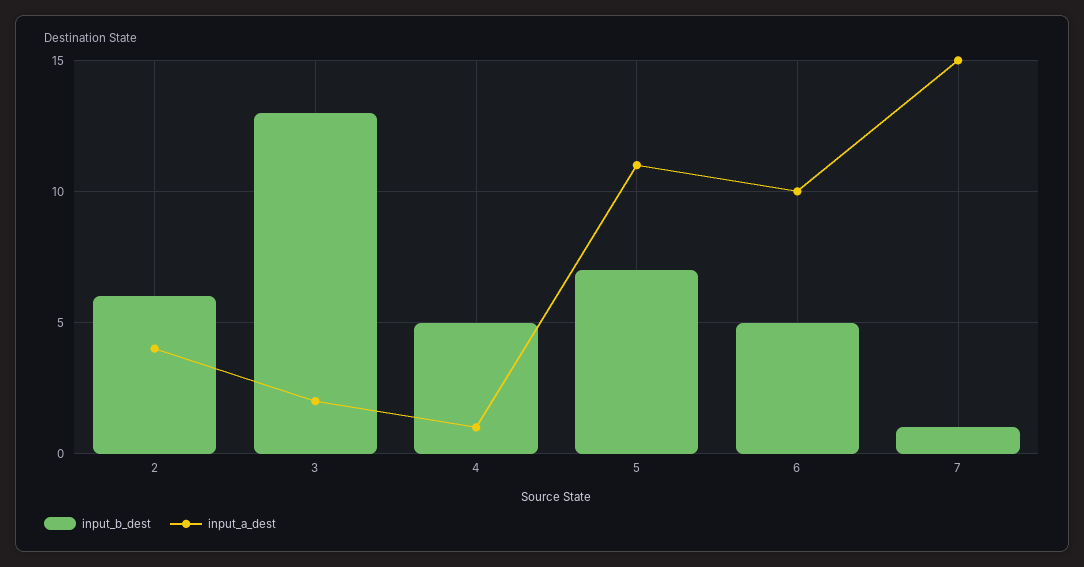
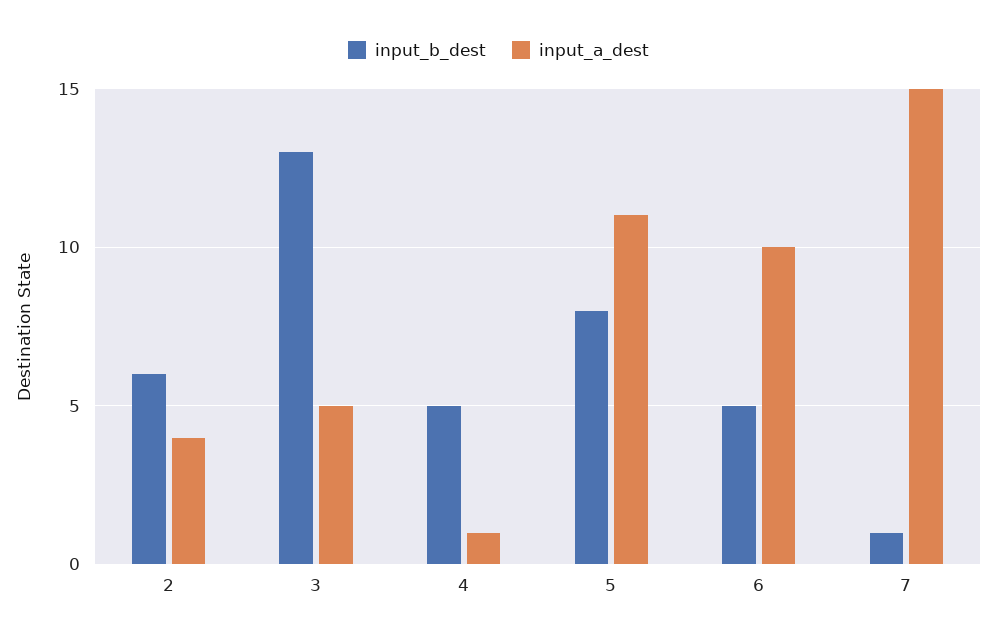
  {
    "input_b_dest": {
      "2": 6,
      "3": 13,
      "4": 5,
-     "5": 7,
+     "5": 8,
      "6": 5,
      "7": 1
    },
    "input_a_dest": {
      "2": 4,
-     "3": 2,
+     "3": 5,
      "4": 1,
      "5": 11,
      "6": 10,
      "7": 15
    }
  }

